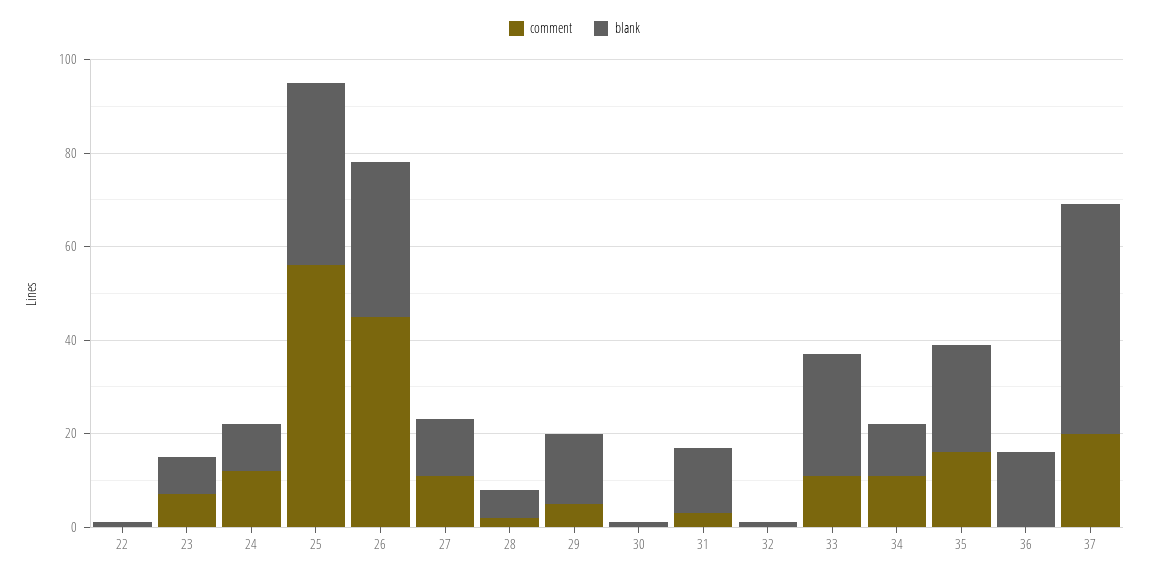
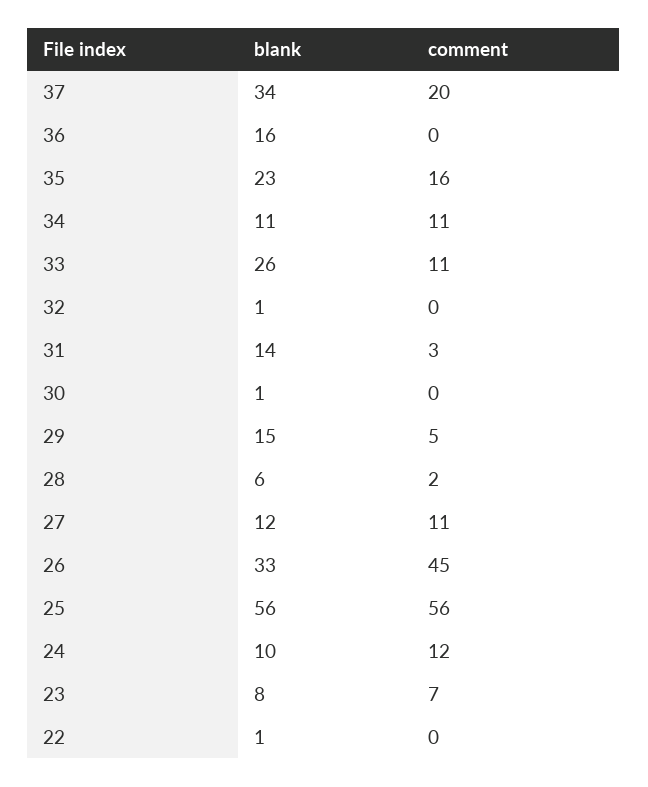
  {
    "comment": {
      "22": 0,
      "23": 7,
      "24": 12,
      "25": 56,
      "26": 45,
      "27": 11,
      "28": 2,
      "29": 5,
      "30": 0,
      "31": 3,
      "32": 0,
      "33": 11,
      "34": 11,
      "35": 16,
      "36": 0,
      "37": 20
    },
    "blank": {
      "22": 1,
      "23": 8,
      "24": 10,
-     "25": 40,
+     "25": 56,
      "26": 33,
      "27": 12,
      "28": 6,
      "29": 15,
      "30": 1,
      "31": 14,
      "32": 1,
      "33": 26,
      "34": 11,
      "35": 23,
      "36": 16,
-     "37": 50
+     "37": 34
    }
  }

